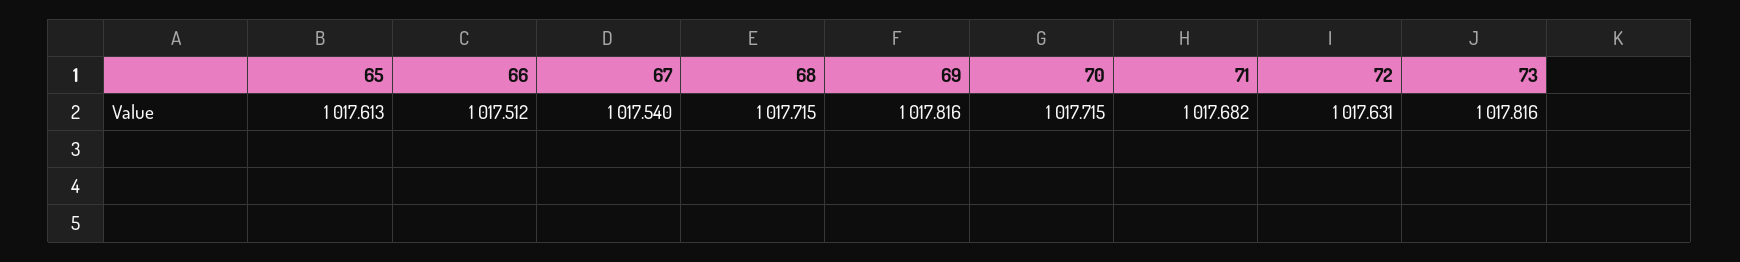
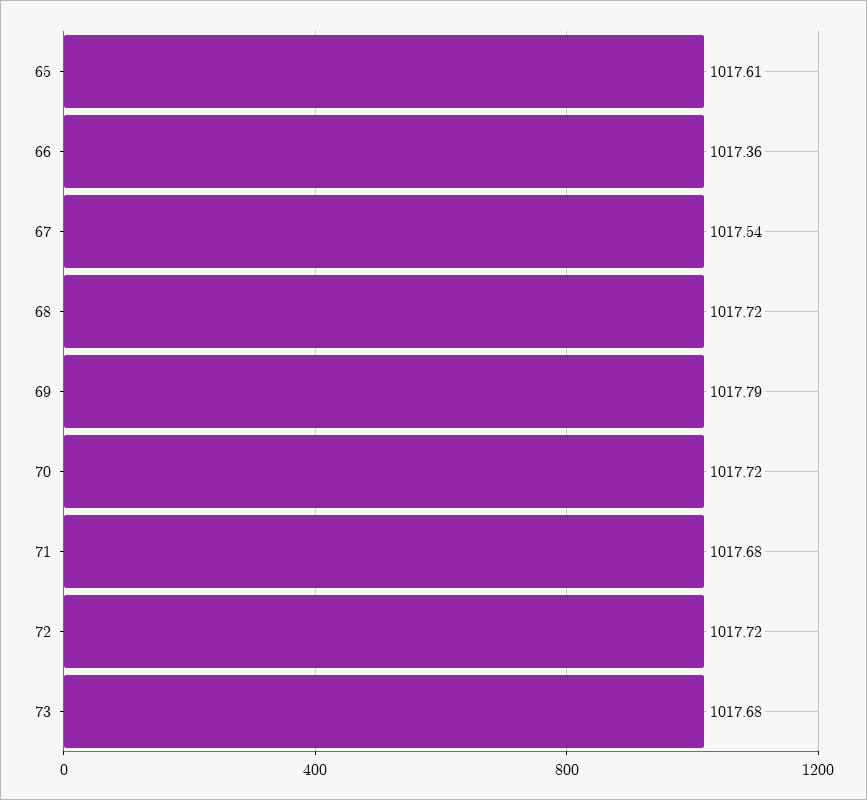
  {
    "65": 1017.613,
-   "66": 1017.512,
+   "66": 1017.36,
    "67": 1017.54,
    "68": 1017.715,
-   "69": 1017.816,
+   "69": 1017.79,
    "70": 1017.715,
    "71": 1017.682,
-   "72": 1017.631,
+   "72": 1017.72,
-   "73": 1017.816
+   "73": 1017.68
  }

